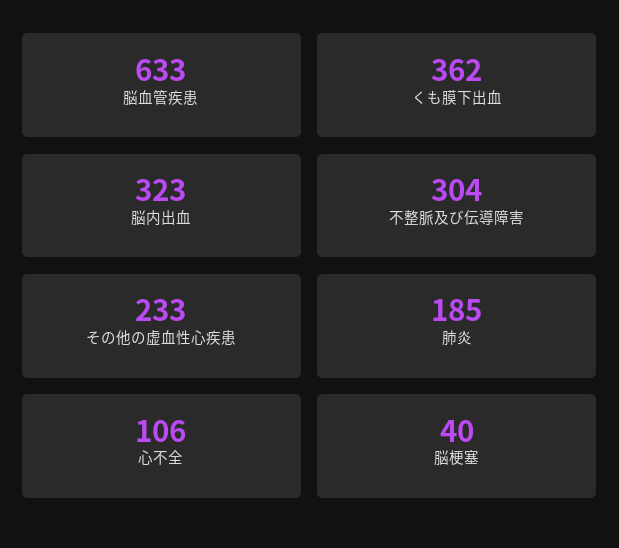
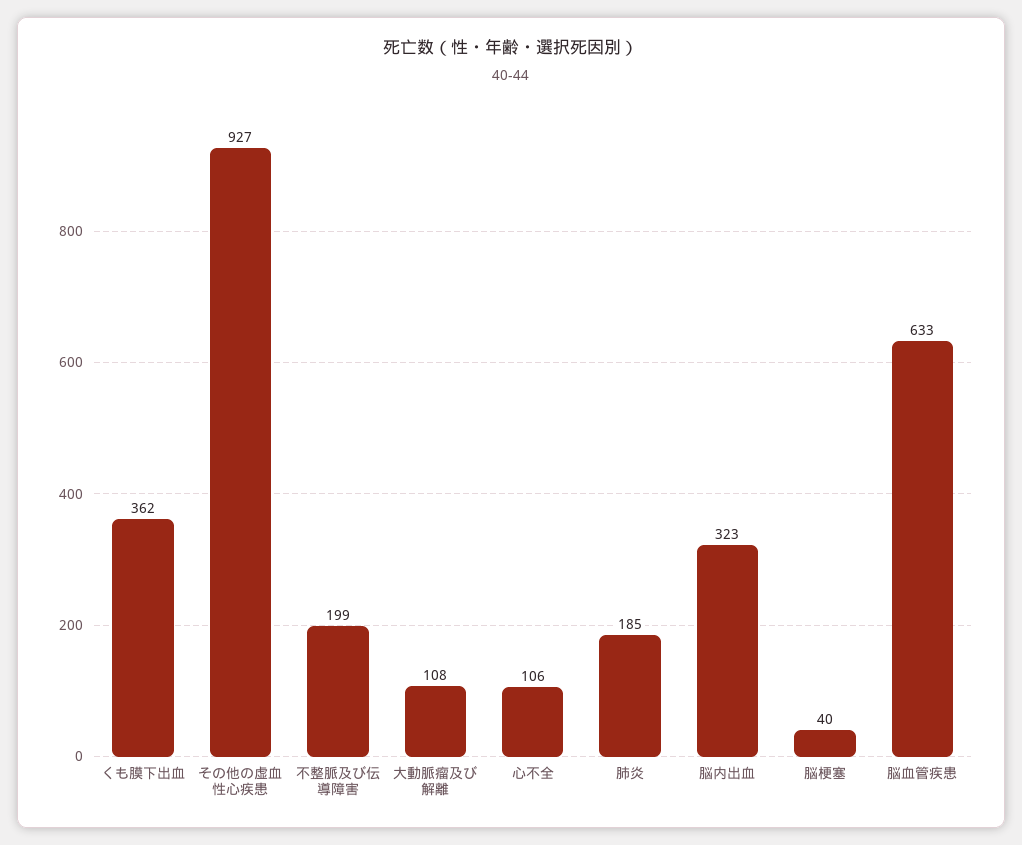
  {
    "脳血管疾患": 633,
    "くも膜下出血": 362,
    "脳内出血": 323,
-   "不整脈及び伝導障害": 304,
+   "不整脈及び伝導障害": 199,
-   "その他の虚血性心疾患": 233,
+   "その他の虚血性心疾患": 927,
    "肺炎": 185,
    "心不全": 106,
-   "脳梗塞": 40
+   "脳梗塞": 40,
+   "大動脈瘤及び解離": 108
  }

